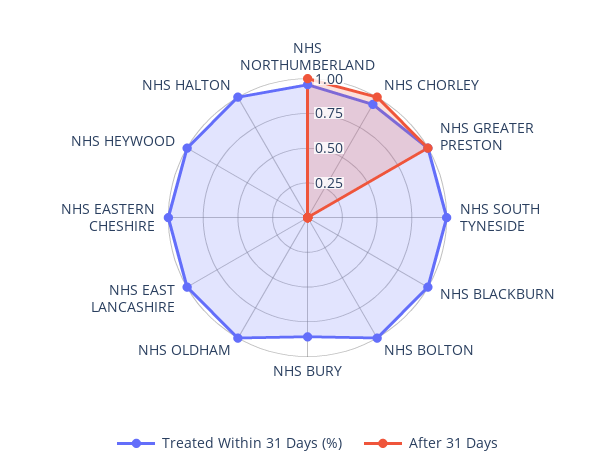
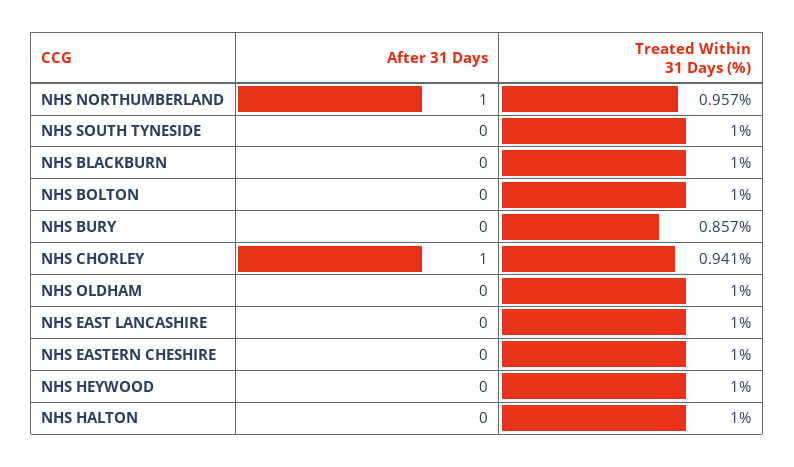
  {
    "Treated Within 31 Days (%)": {
      "NHS NORTHUMBERLAND": 0.957,
      "NHS CHORLEY": 0.941,
-     "NHS GREATER PRESTON": 1,
      "NHS SOUTH TYNESIDE": 1,
      "NHS BLACKBURN": 1,
      "NHS BOLTON": 1,
      "NHS BURY": 0.857,
      "NHS OLDHAM": 1,
      "NHS EAST LANCASHIRE": 1,
      "NHS EASTERN CHESHIRE": 1,
      "NHS HEYWOOD": 1,
      "NHS HALTON": 1
    },
    "After 31 Days": {
      "NHS NORTHUMBERLAND": 1,
      "NHS CHORLEY": 1,
-     "NHS GREATER PRESTON": 1,
      "NHS SOUTH TYNESIDE": 0,
      "NHS BLACKBURN": 0,
      "NHS BOLTON": 0,
      "NHS BURY": 0,
      "NHS OLDHAM": 0,
      "NHS EAST LANCASHIRE": 0,
      "NHS EASTERN CHESHIRE": 0,
      "NHS HEYWOOD": 0,
      "NHS HALTON": 0
    }
  }

